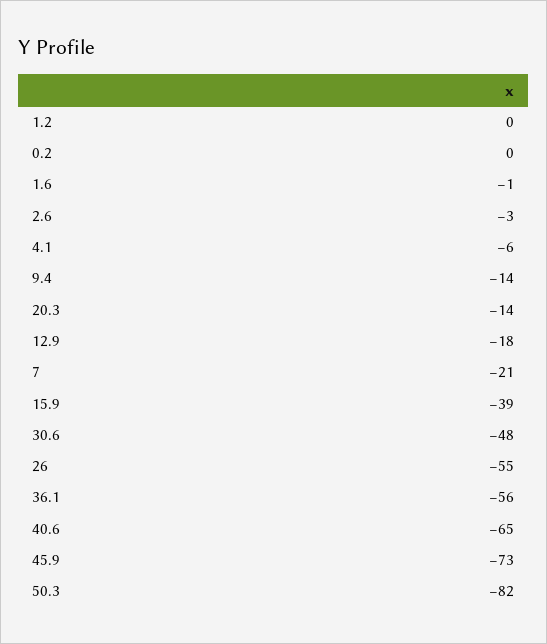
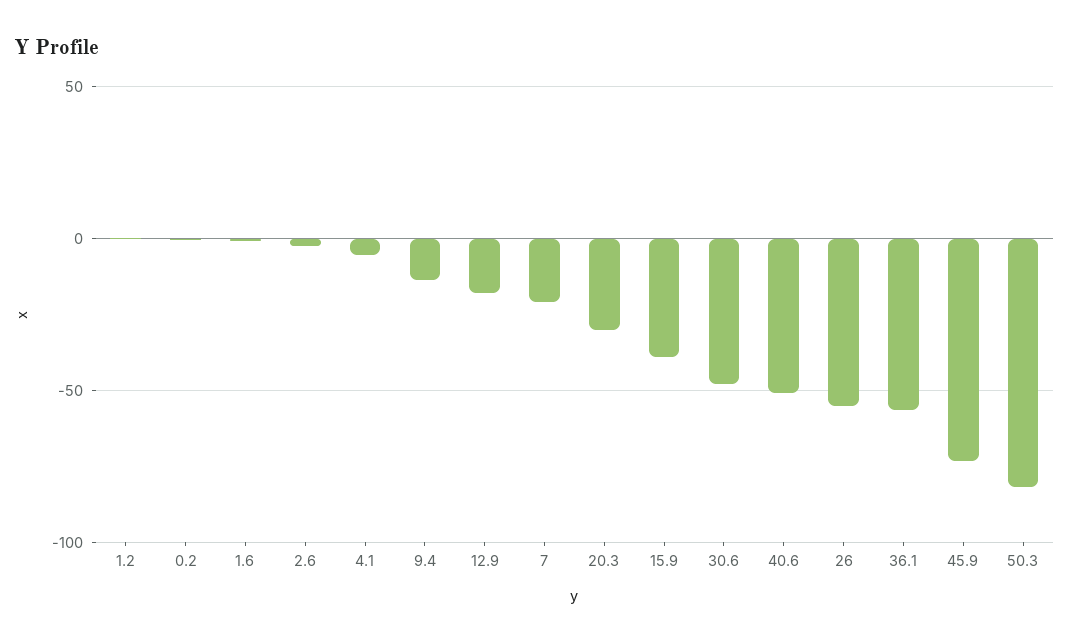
  {
    "1.2": 0,
    "0.2": 0,
    "1.6": -1,
    "2.6": -3,
    "4.1": -6,
    "9.4": -14,
-   "20.3": -14,
+   "20.3": -30,
    "12.9": -18,
    "7": -21,
    "15.9": -39,
    "30.6": -48,
    "26": -55,
    "36.1": -56,
-   "40.6": -65,
+   "40.6": -50,
    "45.9": -73,
    "50.3": -82
  }

